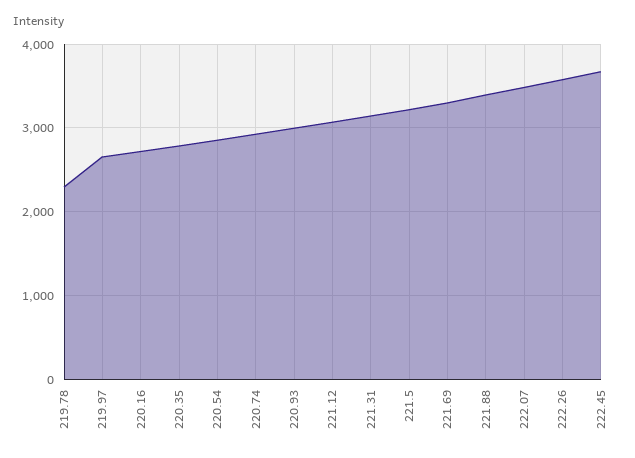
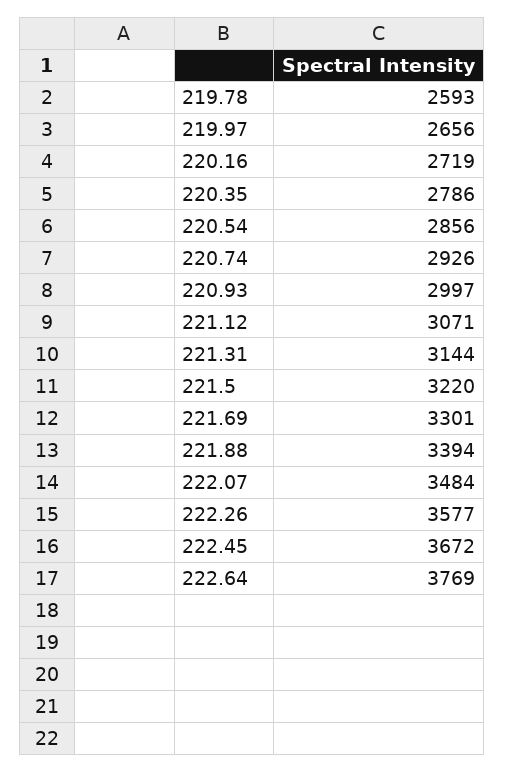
  {
-   "219.78": 2300,
+   "219.78": 2593,
    "219.97": 2656,
    "220.16": 2719,
    "220.35": 2786,
    "220.54": 2856,
    "220.74": 2926,
    "220.93": 2997,
    "221.12": 3071,
    "221.31": 3144,
    "221.5": 3220,
    "221.69": 3301,
    "221.88": 3394,
    "222.07": 3484,
    "222.26": 3577,
-   "222.45": 3672
+   "222.45": 3672,
+   "222.64": 3769
  }

